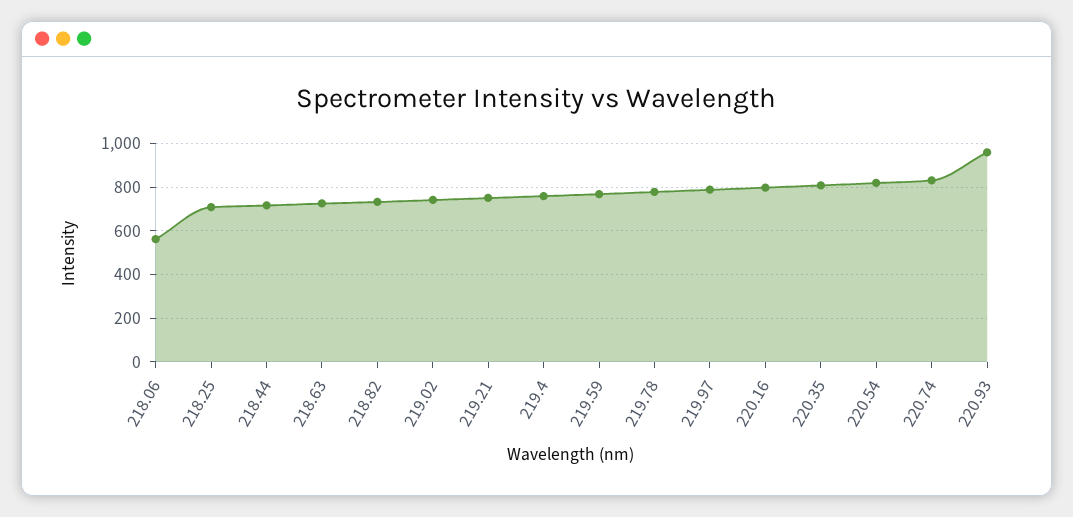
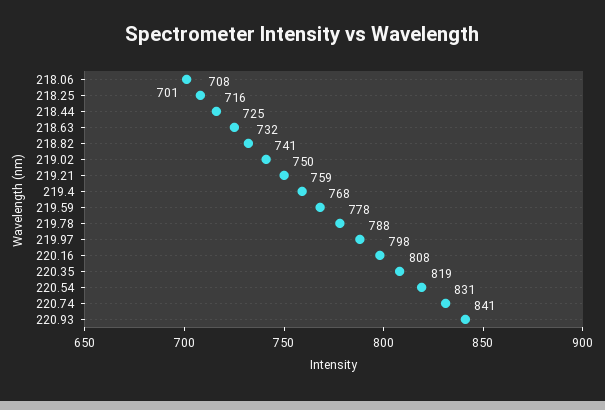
  {
-   "218.06": 550,
+   "218.06": 701,
    "218.25": 708,
    "218.44": 716,
    "218.63": 725,
    "218.82": 732,
    "219.02": 741,
    "219.21": 750,
    "219.4": 759,
    "219.59": 768,
    "219.78": 778,
    "219.97": 788,
    "220.16": 798,
    "220.35": 808,
    "220.54": 819,
    "220.74": 831,
-   "220.93": 950
+   "220.93": 841
  }

